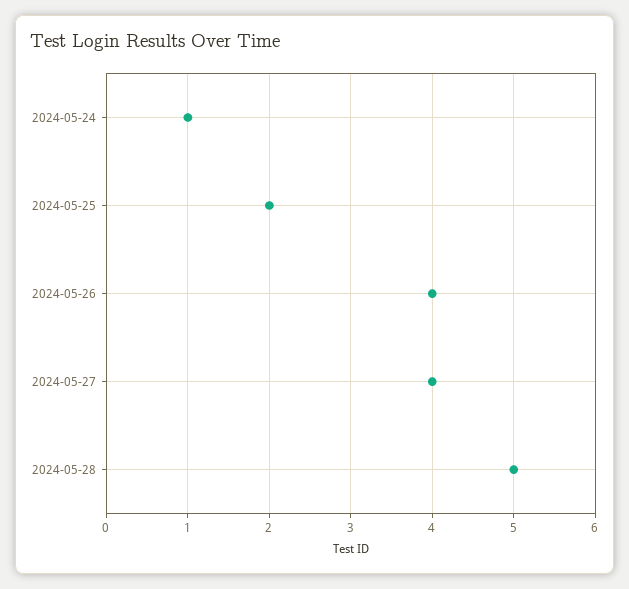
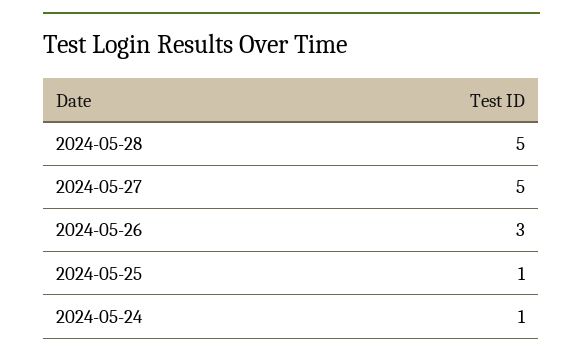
  {
    "2024-05-24": 1,
-   "2024-05-25": 2,
+   "2024-05-25": 1,
-   "2024-05-26": 4,
+   "2024-05-26": 3,
-   "2024-05-27": 4,
+   "2024-05-27": 5,
    "2024-05-28": 5
  }

